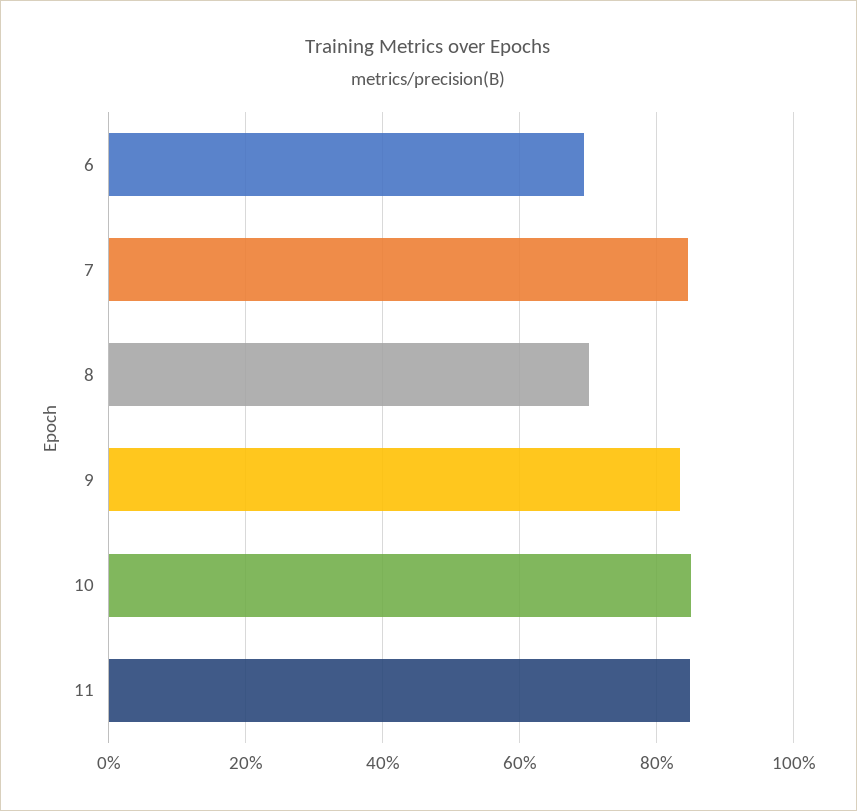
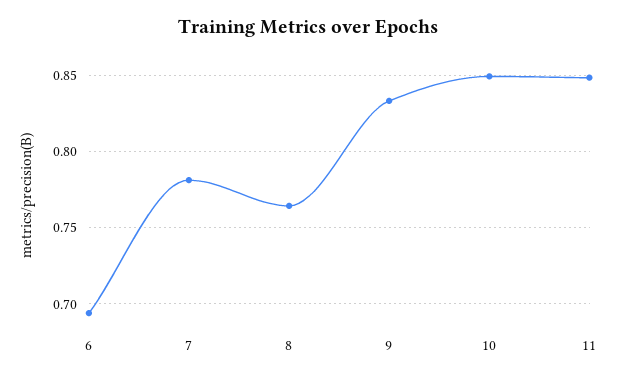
  {
    "6": 0.695,
-   "7": 0.84,
+   "7": 0.78,
-   "8": 0.7,
+   "8": 0.765,
    "9": 0.835,
    "10": 0.85,
    "11": 0.85
  }

